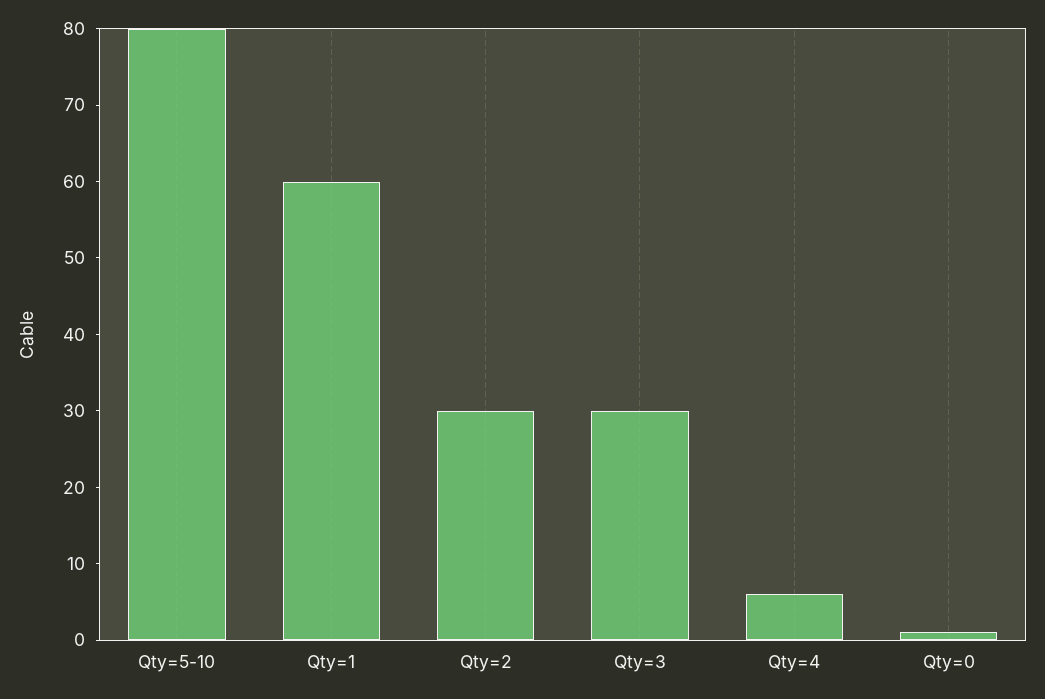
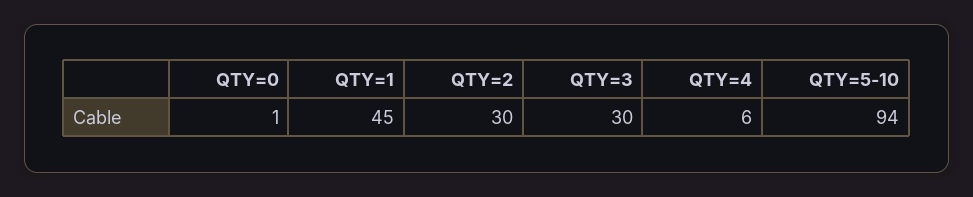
  {
-   "Qty=5-10": 80,
+   "Qty=5-10": 94,
-   "Qty=1": 60,
+   "Qty=1": 45,
    "Qty=2": 30,
    "Qty=3": 30,
    "Qty=4": 6,
    "Qty=0": 1
  }

